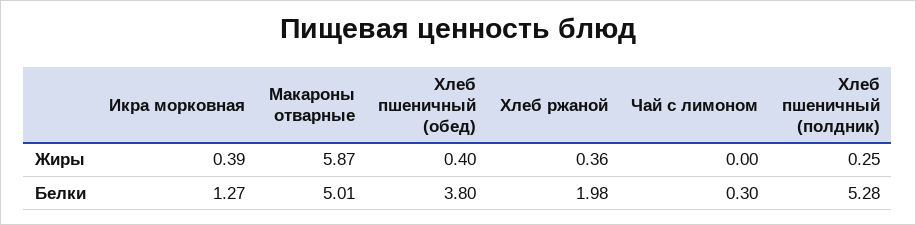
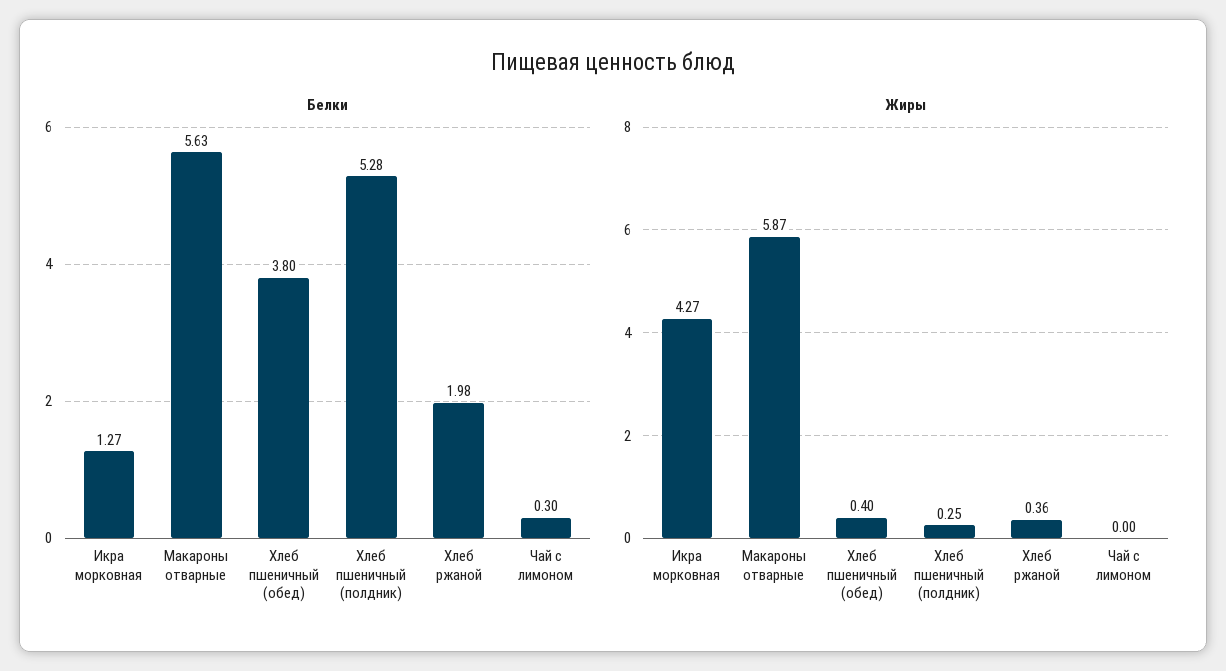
  {
    "Жиры": {
-     "Икра морковная": 0.39,
+     "Икра морковная": 4.27,
      "Макароны отварные": 5.87,
      "Хлеб пшеничный (обед)": 0.4,
      "Хлеб ржаной": 0.36,
      "Чай с лимоном": 0,
      "Хлеб пшеничный (полдник)": 0.25
    },
    "Белки": {
      "Икра морковная": 1.27,
-     "Макароны отварные": 5.01,
+     "Макароны отварные": 5.63,
      "Хлеб пшеничный (обед)": 3.8,
      "Хлеб ржаной": 1.98,
      "Чай с лимоном": 0.3,
      "Хлеб пшеничный (полдник)": 5.28
    }
  }

